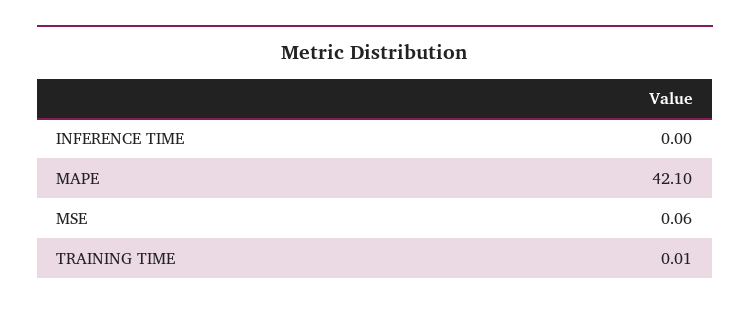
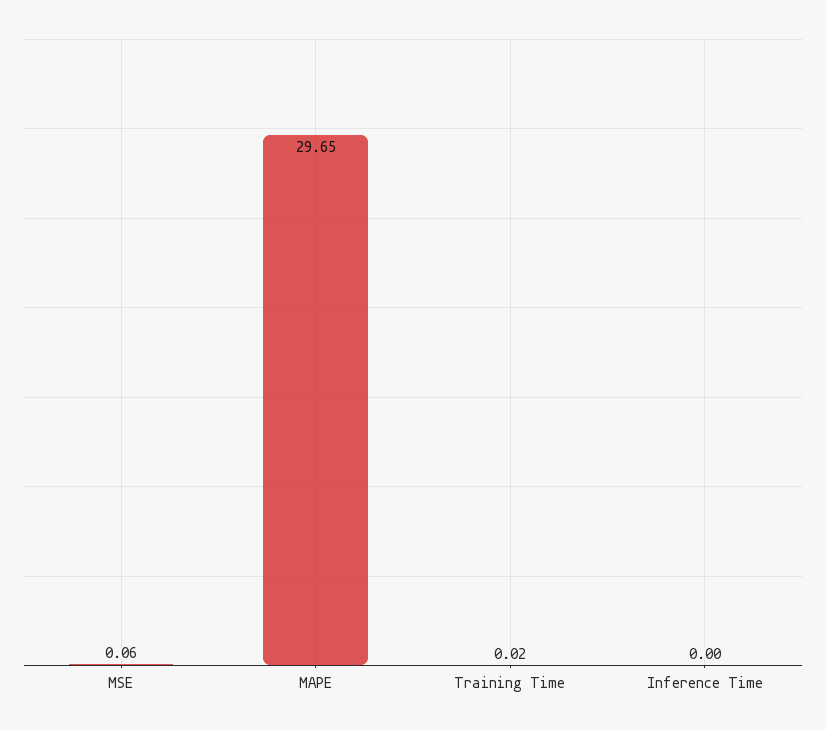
  {
    "INFERENCE TIME": 0,
-   "MAPE": 42.1,
+   "MAPE": 29.65,
    "MSE": 0.06,
-   "TRAINING TIME": 0.01
+   "TRAINING TIME": 0.02
  }

